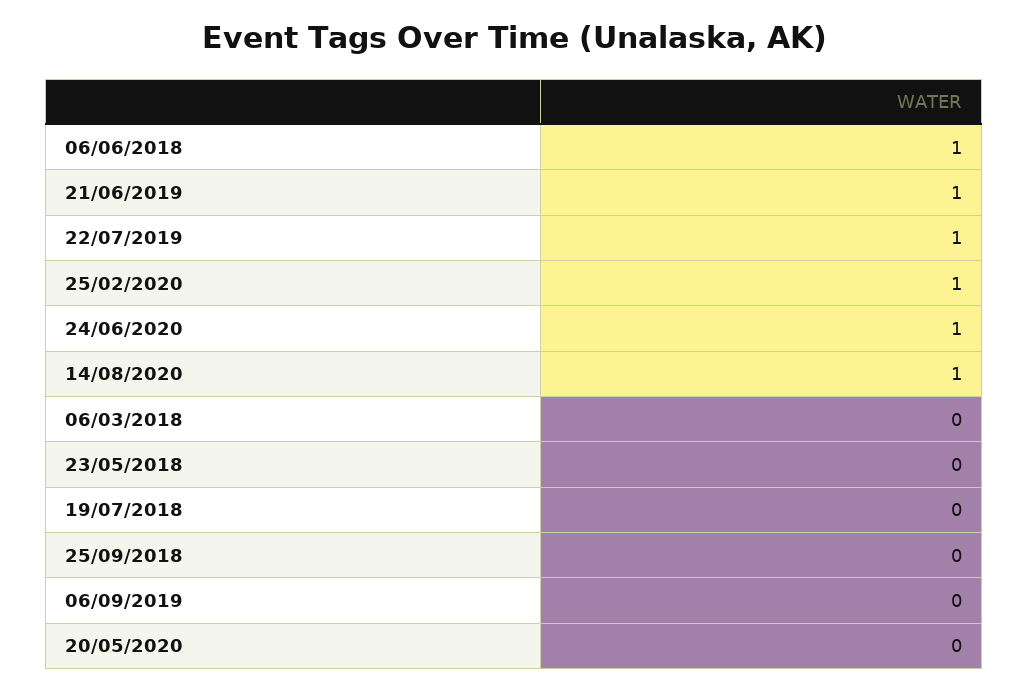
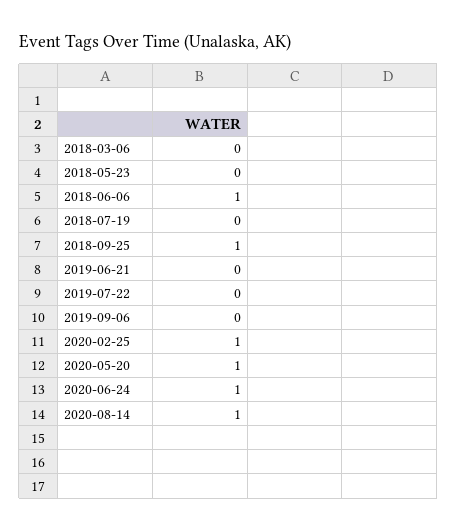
  {
    "06/06/2018": 1,
-   "21/06/2019": 1,
+   "21/06/2019": 0,
-   "22/07/2019": 1,
+   "22/07/2019": 0,
    "25/02/2020": 1,
    "24/06/2020": 1,
    "14/08/2020": 1,
    "06/03/2018": 0,
    "23/05/2018": 0,
    "19/07/2018": 0,
-   "25/09/2018": 0,
+   "25/09/2018": 1,
    "06/09/2019": 0,
-   "20/05/2020": 0
+   "20/05/2020": 1
  }

